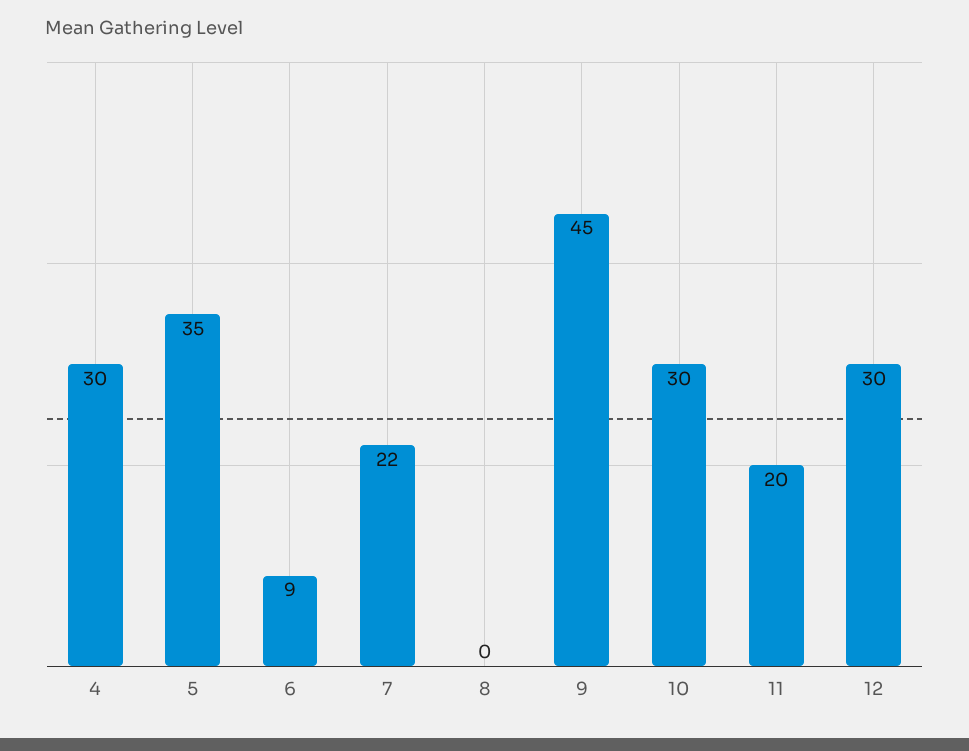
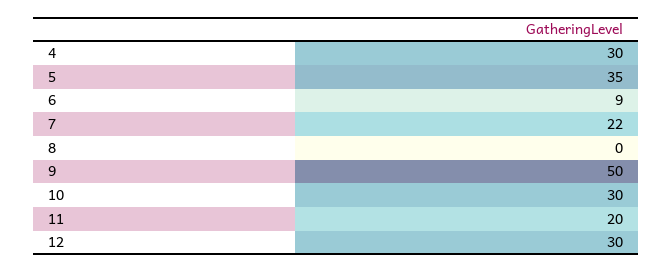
  {
    "4": 30,
    "5": 35,
    "6": 9,
    "7": 22,
    "8": 0,
-   "9": 45,
+   "9": 50,
    "10": 30,
    "11": 20,
    "12": 30
  }

